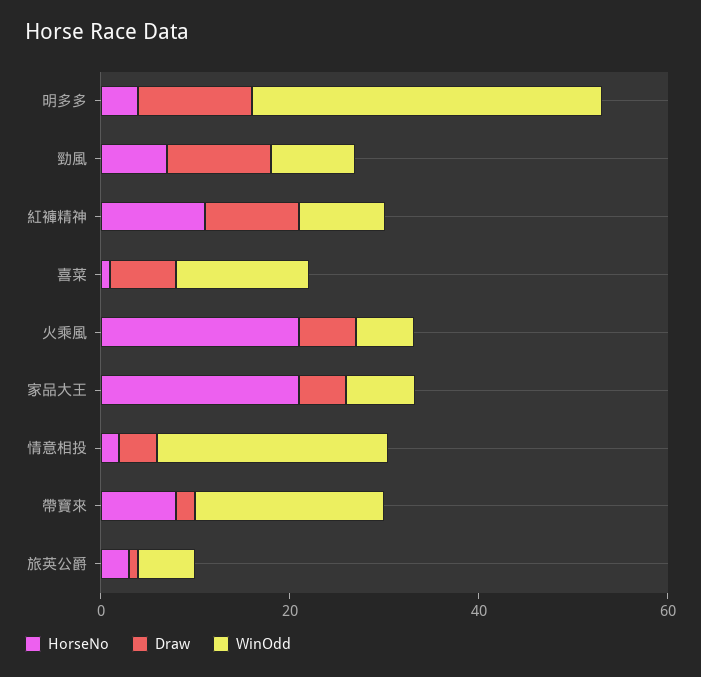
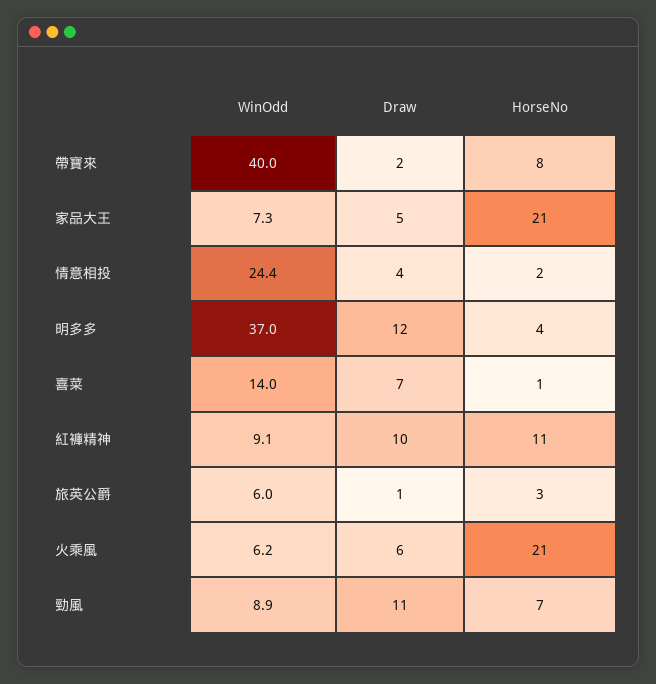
  {
    "HorseNo": {
      "明多多": 4,
      "勁風": 7,
      "紅褲精神": 11,
      "喜菜": 1,
      "火乘風": 21,
      "家品大王": 21,
      "情意相投": 2,
      "帶寶來": 8,
      "旅英公爵": 3
    },
    "Draw": {
      "明多多": 12,
      "勁風": 11,
      "紅褲精神": 10,
      "喜菜": 7,
      "火乘風": 6,
      "家品大王": 5,
      "情意相投": 4,
      "帶寶來": 2,
      "旅英公爵": 1
    },
    "WinOdd": {
      "明多多": 37,
      "勁風": 8.9,
      "紅褲精神": 9.1,
      "喜菜": 14,
      "火乘風": 6.2,
      "家品大王": 7.3,
      "情意相投": 24.4,
-     "帶寶來": 20,
+     "帶寶來": 40,
      "旅英公爵": 6
    }
  }

